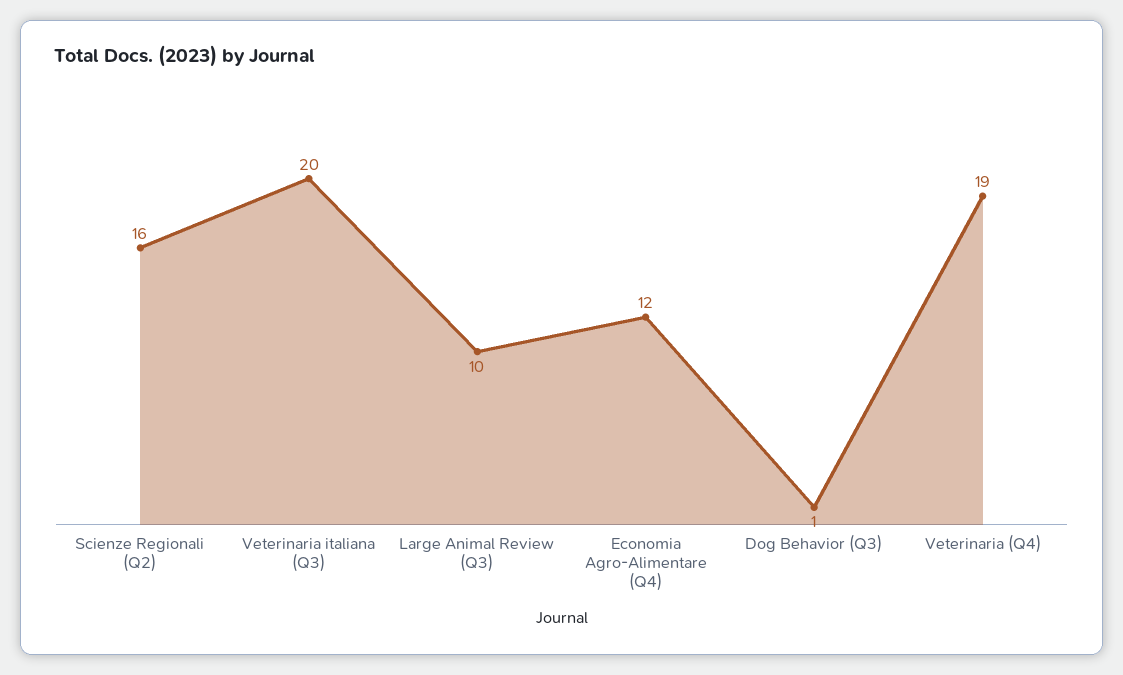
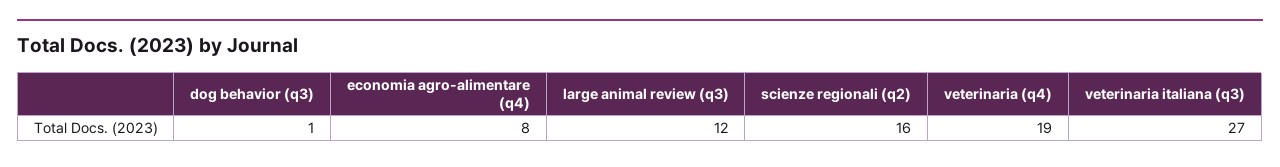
  {
    "Scienze Regionali (Q2)": 16,
-   "Veterinaria italiana (Q3)": 20,
+   "Veterinaria italiana (Q3)": 27,
-   "Large Animal Review (Q3)": 10,
+   "Large Animal Review (Q3)": 12,
-   "Economia Agro-Alimentare (Q4)": 12,
+   "Economia Agro-Alimentare (Q4)": 8,
    "Dog Behavior (Q3)": 1,
    "Veterinaria (Q4)": 19
  }

